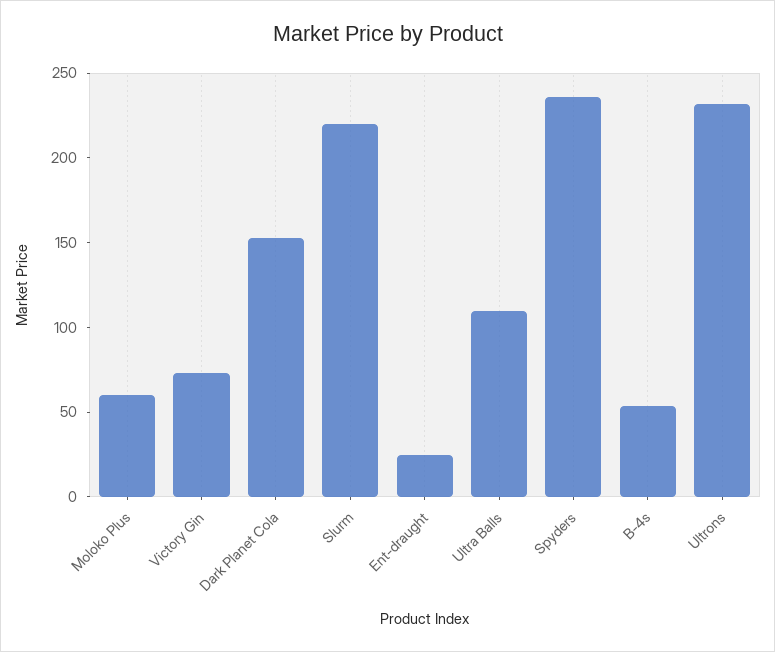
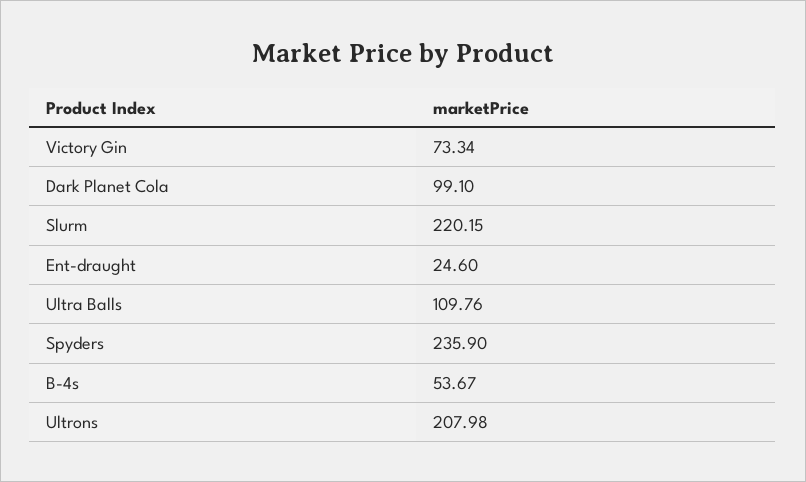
  {
-   "Moloko Plus": 60,
    "Victory Gin": 73.34,
-   "Dark Planet Cola": 150,
+   "Dark Planet Cola": 99.1,
    "Slurm": 220.15,
    "Ent-draught": 24.6,
    "Ultra Balls": 109.76,
    "Spyders": 235.9,
    "B-4s": 53.67,
-   "Ultrons": 230
+   "Ultrons": 207.98
  }

